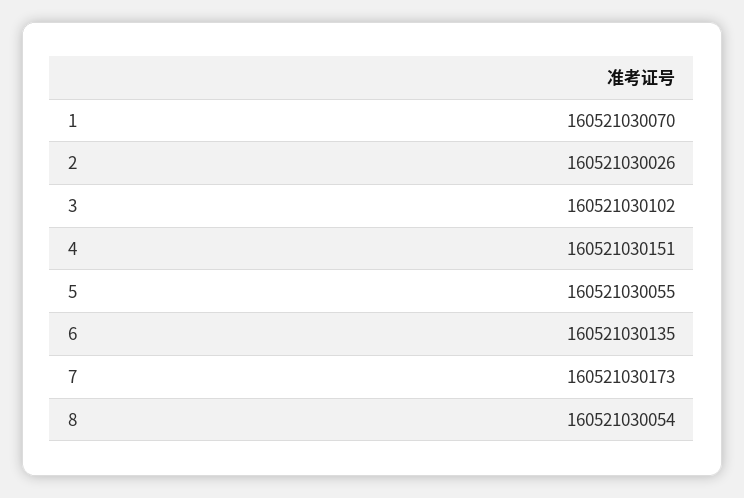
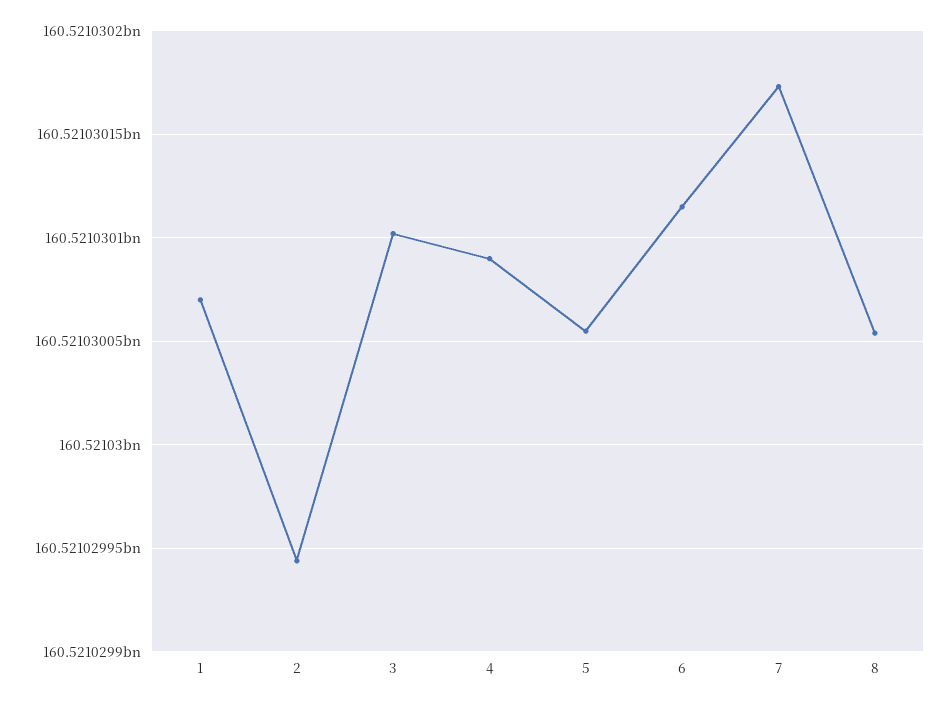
  {
    "1": 160521030070,
-   "2": 160521030026,
+   "2": 160521029945,
    "3": 160521030102,
-   "4": 160521030151,
+   "4": 160521030090,
    "5": 160521030055,
-   "6": 160521030135,
+   "6": 160521030115,
    "7": 160521030173,
    "8": 160521030054
  }

